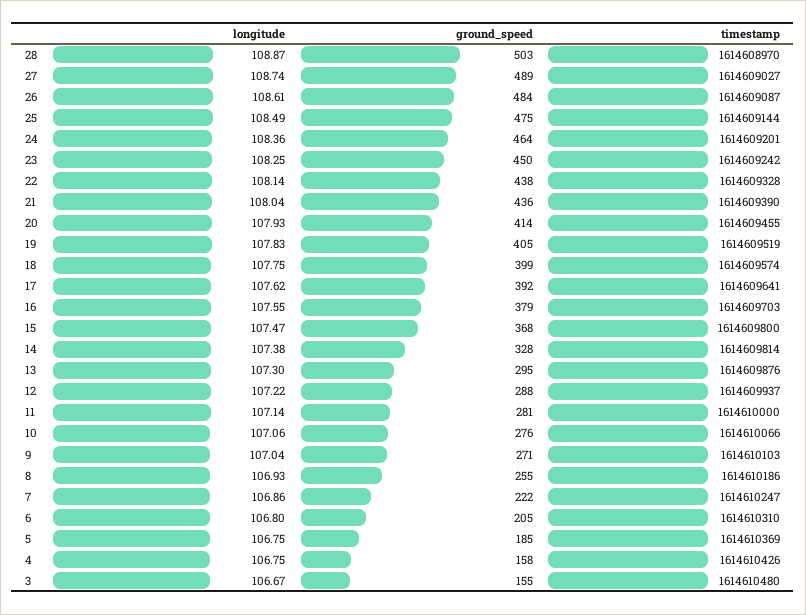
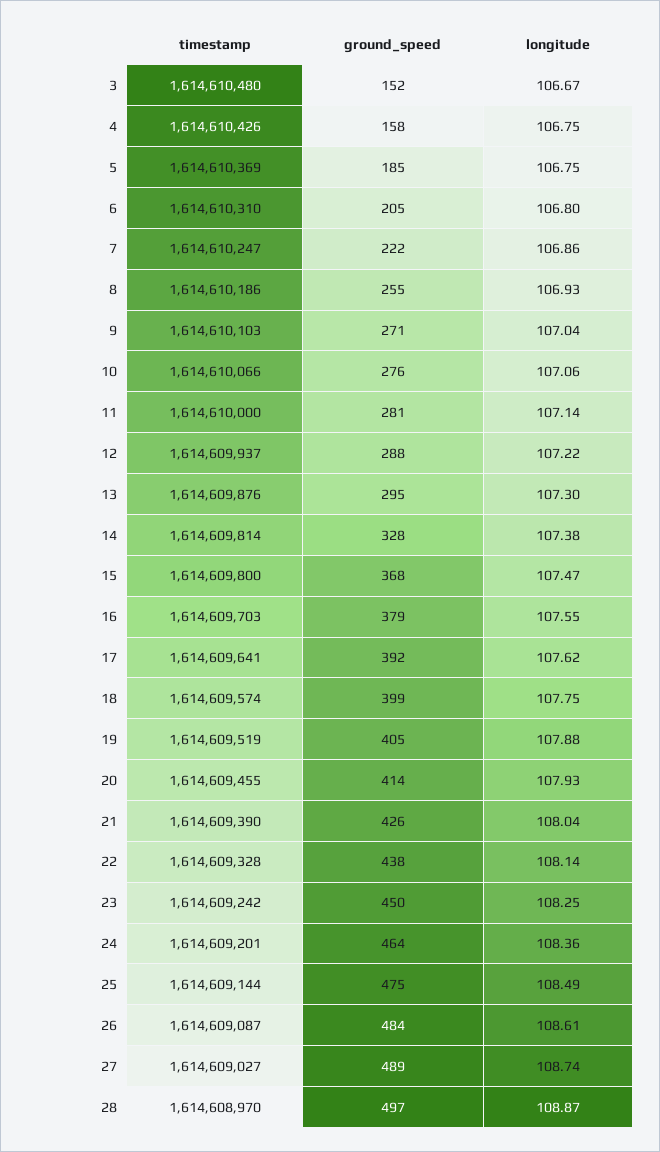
  {
    "longitude": {
      "28": 108.87,
      "27": 108.74,
      "26": 108.61,
      "25": 108.49,
      "24": 108.36,
      "23": 108.25,
      "22": 108.14,
      "21": 108.04,
      "20": 107.93,
-     "19": 107.83,
+     "19": 107.88,
      "18": 107.75,
      "17": 107.62,
      "16": 107.55,
      "15": 107.47,
      "14": 107.38,
      "13": 107.3,
      "12": 107.22,
      "11": 107.14,
      "10": 107.06,
      "9": 107.04,
      "8": 106.93,
      "7": 106.86,
      "6": 106.8,
      "5": 106.75,
      "4": 106.75,
      "3": 106.67
    },
    "ground_speed": {
-     "28": 503,
+     "28": 497,
      "27": 489,
      "26": 484,
      "25": 475,
      "24": 464,
      "23": 450,
      "22": 438,
-     "21": 436,
+     "21": 426,
      "20": 414,
      "19": 405,
      "18": 399,
      "17": 392,
      "16": 379,
      "15": 368,
      "14": 328,
      "13": 295,
      "12": 288,
      "11": 281,
      "10": 276,
      "9": 271,
      "8": 255,
      "7": 222,
      "6": 205,
      "5": 185,
      "4": 158,
-     "3": 155
+     "3": 152
    },
    "timestamp": {
      "28": 1614608970,
      "27": 1614609027,
      "26": 1614609087,
      "25": 1614609144,
      "24": 1614609201,
      "23": 1614609242,
      "22": 1614609328,
      "21": 1614609390,
      "20": 1614609455,
      "19": 1614609519,
      "18": 1614609574,
      "17": 1614609641,
      "16": 1614609703,
      "15": 1614609800,
      "14": 1614609814,
      "13": 1614609876,
      "12": 1614609937,
      "11": 1614610000,
      "10": 1614610066,
      "9": 1614610103,
      "8": 1614610186,
      "7": 1614610247,
      "6": 1614610310,
      "5": 1614610369,
      "4": 1614610426,
      "3": 1614610480
    }
  }

